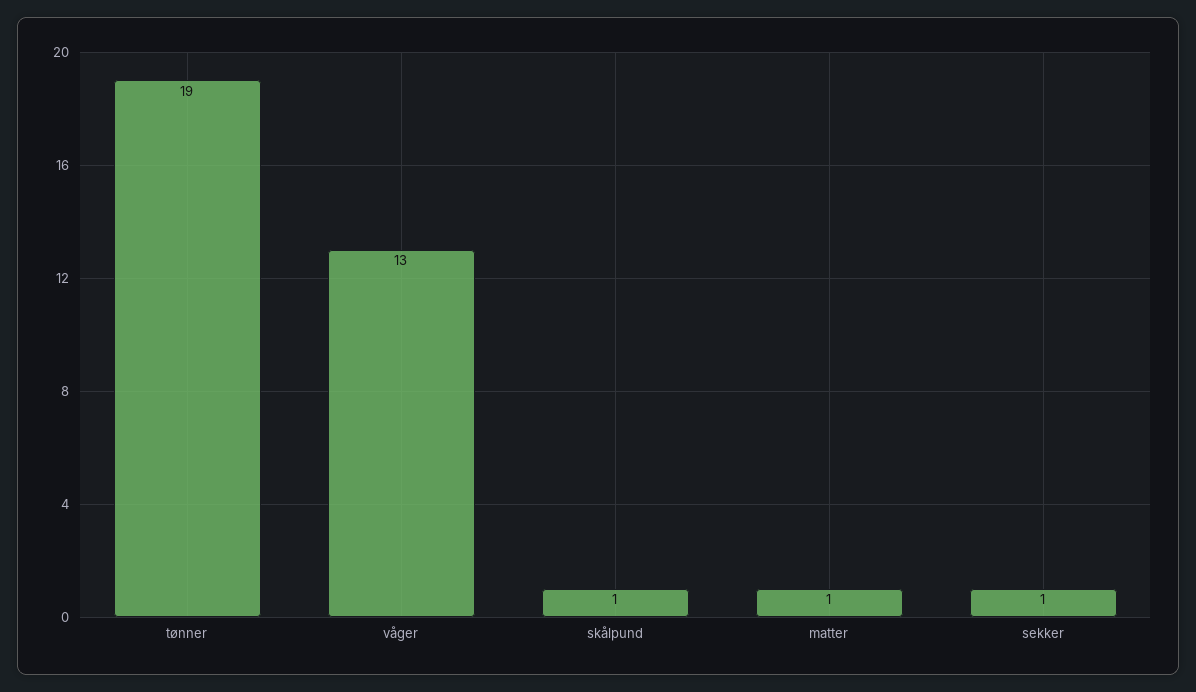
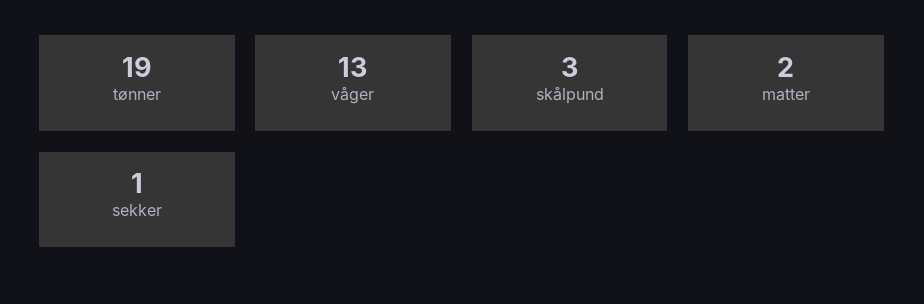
  {
    "tønner": 19,
    "våger": 13,
-   "skålpund": 1,
+   "skålpund": 3,
-   "matter": 1,
+   "matter": 2,
    "sekker": 1
  }

